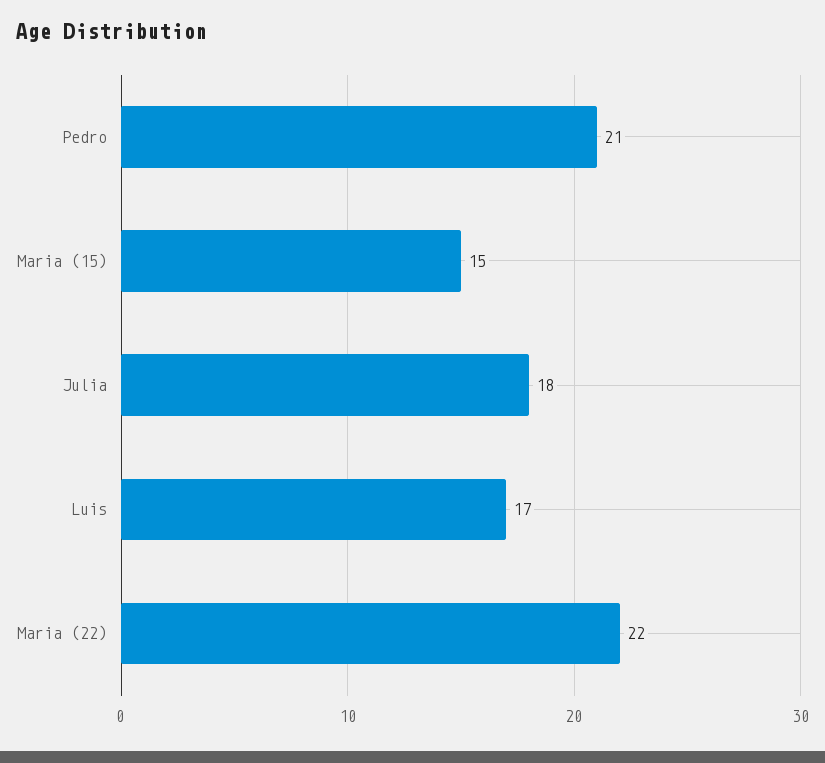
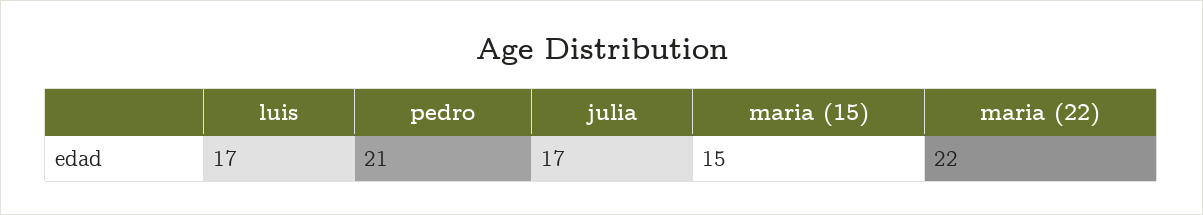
  {
    "Pedro": 21,
    "Maria (15)": 15,
-   "Julia": 18,
+   "Julia": 17,
    "Luis": 17,
    "Maria (22)": 22
  }

